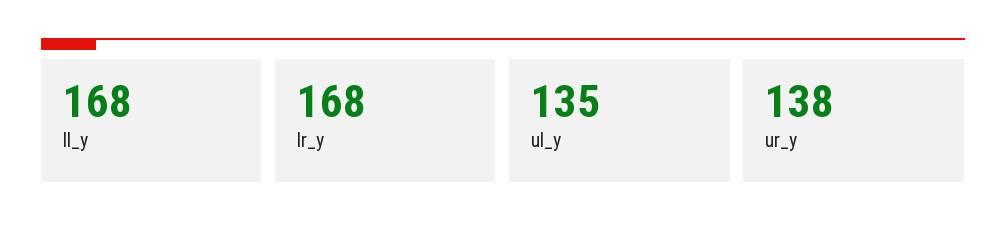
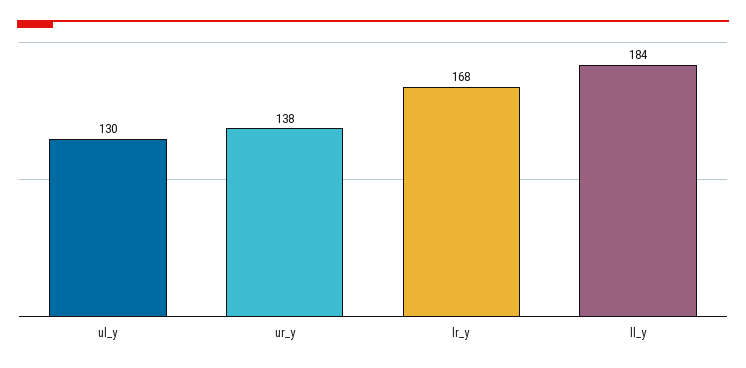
  {
-   "ll_y": 168,
+   "ll_y": 184,
    "lr_y": 168,
-   "ul_y": 135,
+   "ul_y": 130,
    "ur_y": 138
  }

